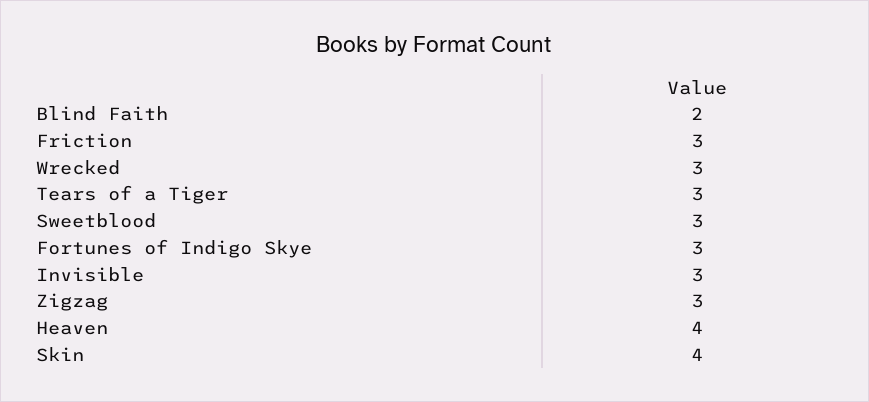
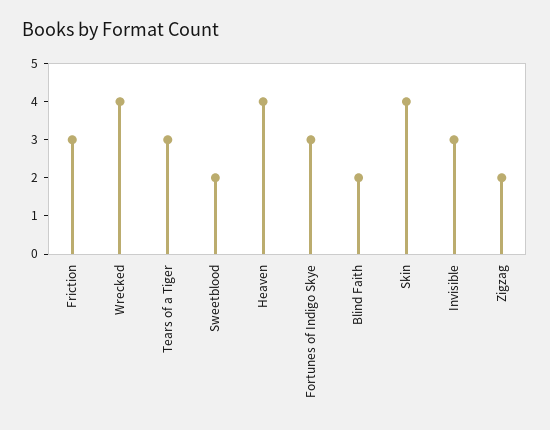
  {
    "Blind Faith": 2,
    "Friction": 3,
-   "Wrecked": 3,
+   "Wrecked": 4,
    "Tears of a Tiger": 3,
-   "Sweetblood": 3,
+   "Sweetblood": 2,
    "Fortunes of Indigo Skye": 3,
    "Invisible": 3,
-   "Zigzag": 3,
+   "Zigzag": 2,
    "Heaven": 4,
    "Skin": 4
  }

